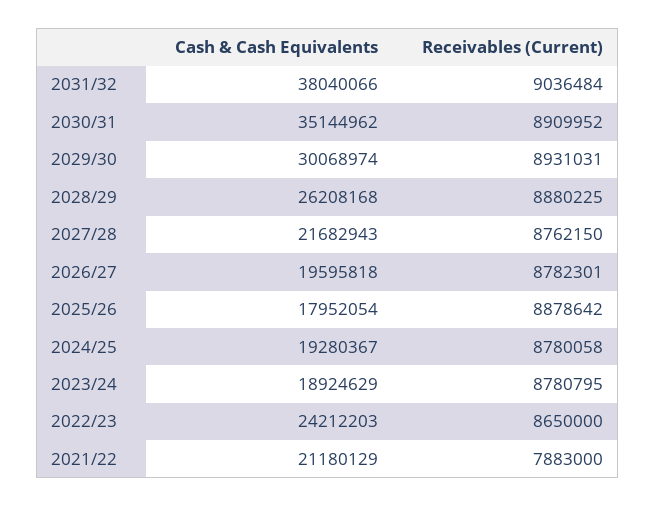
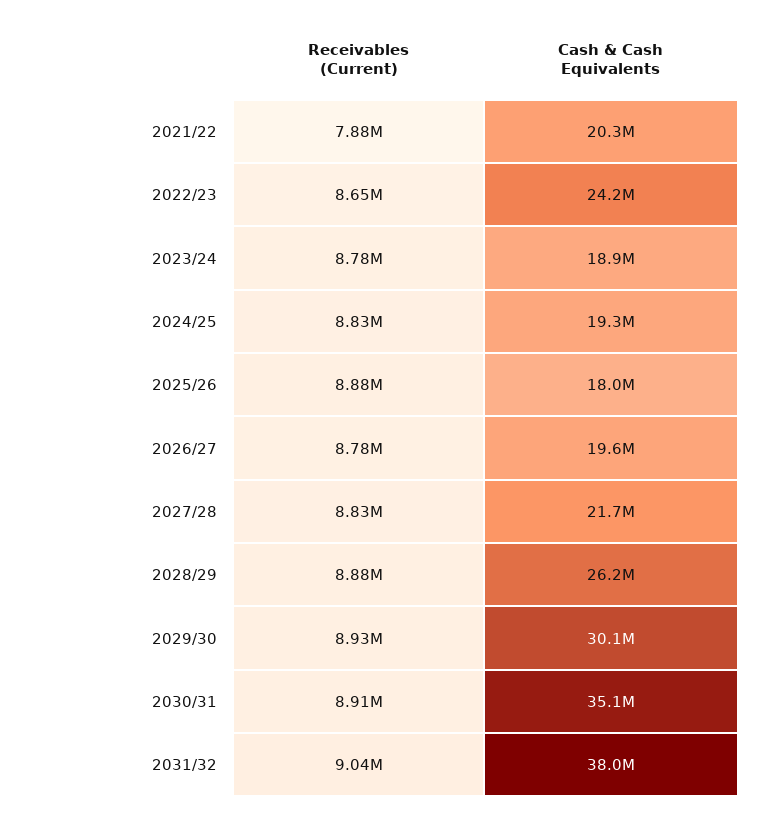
  {
    "Cash & Cash Equivalents": {
      "2031/32": 38040066,
      "2030/31": 35144962,
      "2029/30": 30068974,
      "2028/29": 26208168,
      "2027/28": 21682943,
      "2026/27": 19595818,
      "2025/26": 17952054,
      "2024/25": 19280367,
      "2023/24": 18924629,
      "2022/23": 24212203,
-     "2021/22": 21180129
+     "2021/22": 20300000
    },
    "Receivables (Current)": {
      "2031/32": 9036484,
      "2030/31": 8909952,
      "2029/30": 8931031,
      "2028/29": 8880225,
-     "2027/28": 8762150,
+     "2027/28": 8830000,
      "2026/27": 8782301,
      "2025/26": 8878642,
-     "2024/25": 8780058,
+     "2024/25": 8830000,
      "2023/24": 8780795,
      "2022/23": 8650000,
      "2021/22": 7883000
    }
  }

